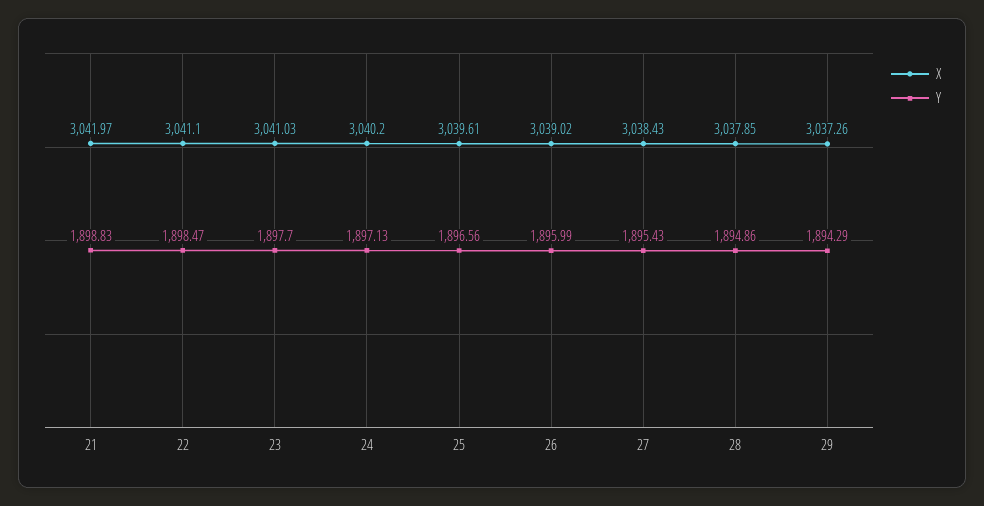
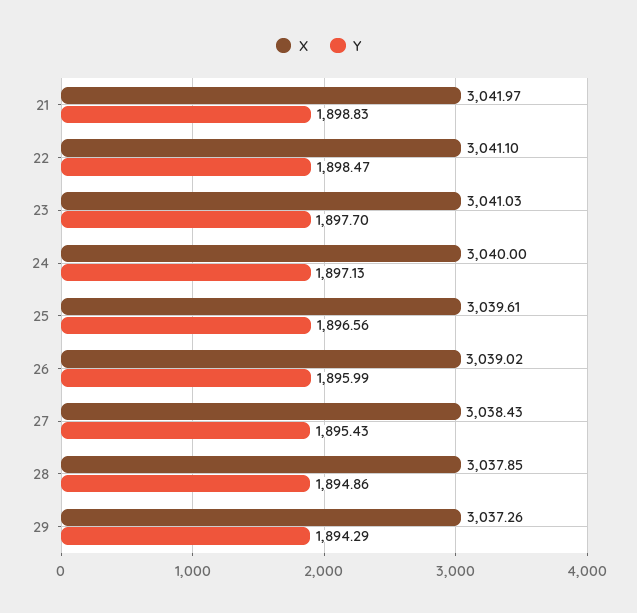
  {
    "X": {
      "21": 3041.97,
      "22": 3041.1,
      "23": 3041.03,
-     "24": 3040.2,
+     "24": 3040,
      "25": 3039.61,
      "26": 3039.02,
      "27": 3038.43,
      "28": 3037.85,
      "29": 3037.26
    },
    "Y": {
      "21": 1898.83,
      "22": 1898.47,
      "23": 1897.7,
      "24": 1897.13,
      "25": 1896.56,
      "26": 1895.99,
      "27": 1895.43,
      "28": 1894.86,
      "29": 1894.29
    }
  }

